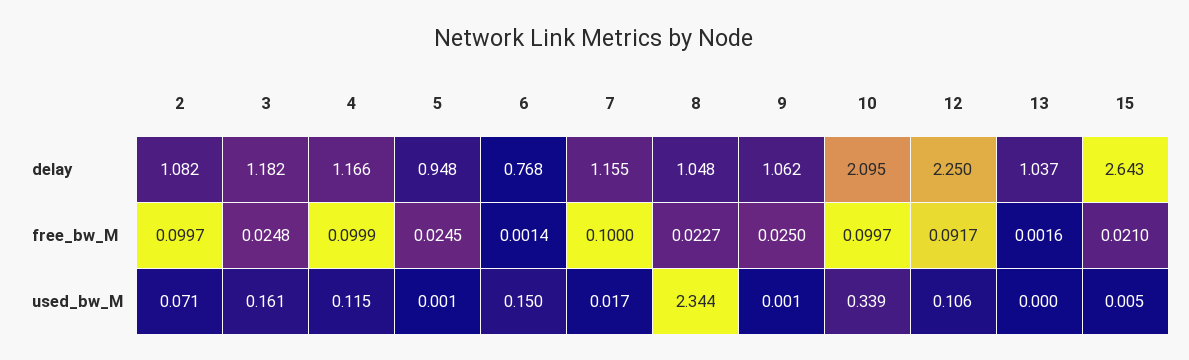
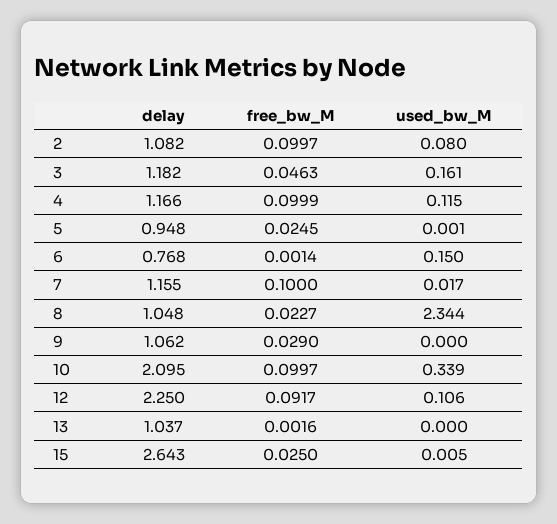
  {
    "2": {
      "delay": 1.082,
      "free_bw_M": 0.0997,
-     "used_bw_M": 0.071
+     "used_bw_M": 0.08
    },
    "3": {
      "delay": 1.182,
-     "free_bw_M": 0.0248,
+     "free_bw_M": 0.0463,
      "used_bw_M": 0.161
    },
    "4": {
      "delay": 1.166,
      "free_bw_M": 0.0999,
      "used_bw_M": 0.115
    },
    "5": {
      "delay": 0.948,
      "free_bw_M": 0.0245,
      "used_bw_M": 0.001
    },
    "6": {
      "delay": 0.768,
      "free_bw_M": 0.0014,
      "used_bw_M": 0.15
    },
    "7": {
      "delay": 1.155,
      "free_bw_M": 0.1,
      "used_bw_M": 0.017
    },
    "8": {
      "delay": 1.048,
      "free_bw_M": 0.0227,
      "used_bw_M": 2.344
    },
    "9": {
      "delay": 1.062,
-     "free_bw_M": 0.025,
+     "free_bw_M": 0.029,
-     "used_bw_M": 0.001
+     "used_bw_M": 0
    },
    "10": {
      "delay": 2.095,
      "free_bw_M": 0.0997,
      "used_bw_M": 0.339
    },
    "12": {
      "delay": 2.25,
      "free_bw_M": 0.0917,
      "used_bw_M": 0.106
    },
    "13": {
      "delay": 1.037,
      "free_bw_M": 0.0016,
      "used_bw_M": 0
    },
    "15": {
      "delay": 2.643,
-     "free_bw_M": 0.021,
+     "free_bw_M": 0.025,
      "used_bw_M": 0.005
    }
  }

